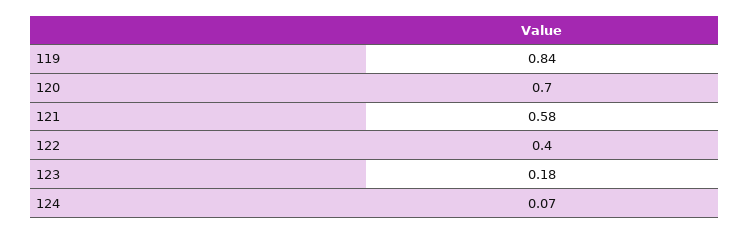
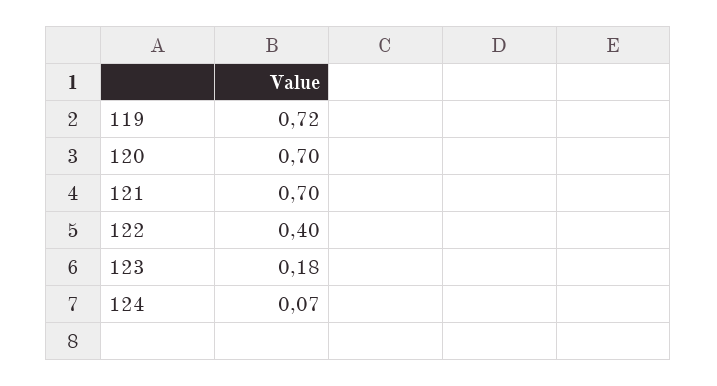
  {
-   "119": 0.84,
+   "119": 0.72,
    "120": 0.7,
-   "121": 0.58,
+   "121": 0.7,
    "122": 0.4,
    "123": 0.18,
    "124": 0.07
  }

